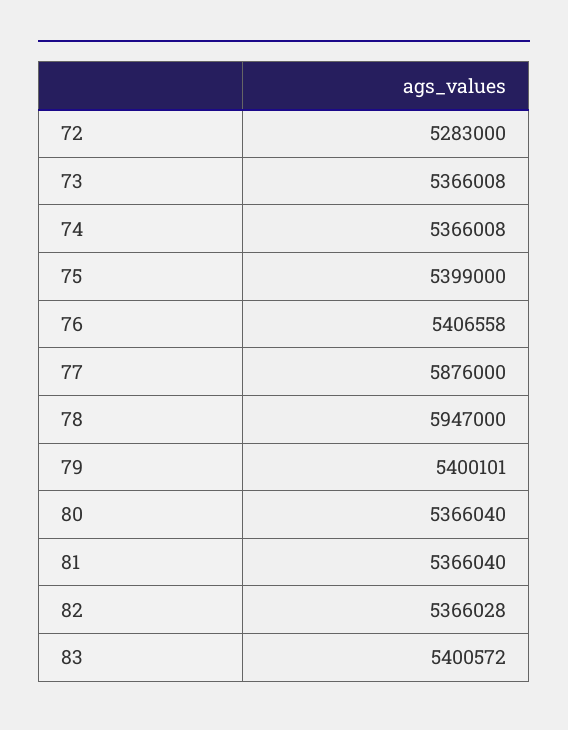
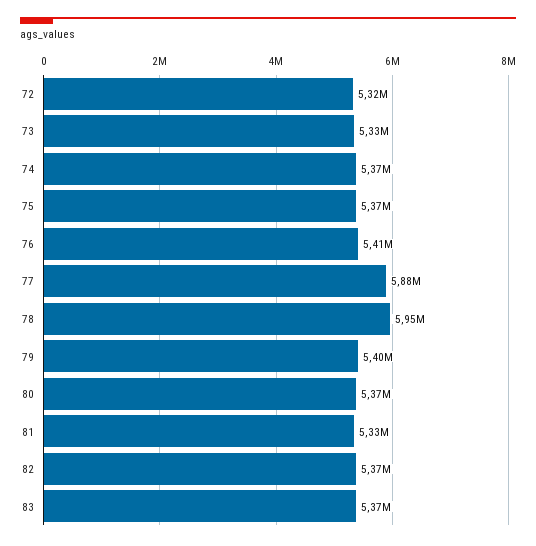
  {
-   "72": 5283000,
+   "72": 5320000,
-   "73": 5366008,
+   "73": 5330000,
    "74": 5366008,
-   "75": 5399000,
+   "75": 5370000,
    "76": 5406558,
    "77": 5876000,
    "78": 5947000,
    "79": 5400101,
    "80": 5366040,
-   "81": 5366040,
+   "81": 5330000,
    "82": 5366028,
-   "83": 5400572
+   "83": 5370000
  }

